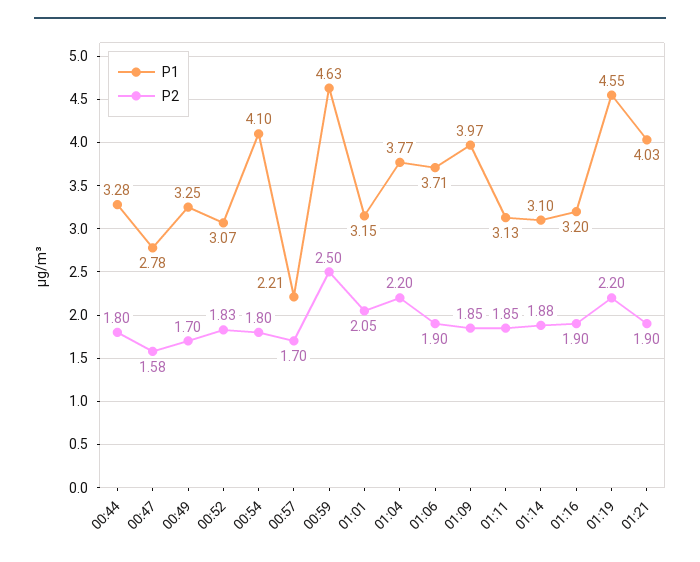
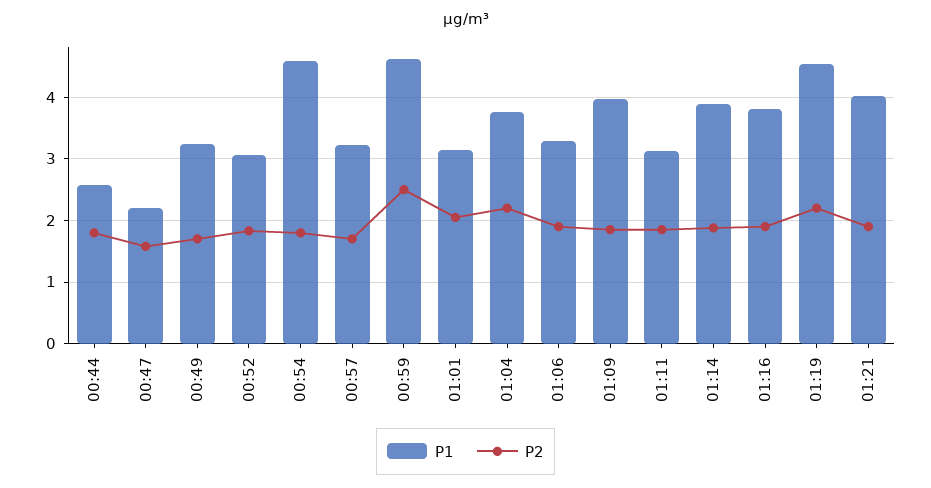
  {
    "P1": {
-     "00:44": 3.28,
+     "00:44": 2.6,
-     "00:47": 2.78,
+     "00:47": 2.2,
      "00:49": 3.25,
      "00:52": 3.07,
-     "00:54": 4.1,
+     "00:54": 4.6,
-     "00:57": 2.21,
+     "00:57": 3.2,
      "00:59": 4.63,
      "01:01": 3.15,
      "01:04": 3.77,
-     "01:06": 3.71,
+     "01:06": 3.3,
      "01:09": 3.97,
      "01:11": 3.13,
-     "01:14": 3.1,
+     "01:14": 3.9,
-     "01:16": 3.2,
+     "01:16": 3.8,
      "01:19": 4.55,
      "01:21": 4.03
    },
    "P2": {
      "00:44": 1.8,
      "00:47": 1.58,
      "00:49": 1.7,
      "00:52": 1.83,
      "00:54": 1.8,
      "00:57": 1.7,
      "00:59": 2.5,
      "01:01": 2.05,
      "01:04": 2.2,
      "01:06": 1.9,
      "01:09": 1.85,
      "01:11": 1.85,
      "01:14": 1.88,
      "01:16": 1.9,
      "01:19": 2.2,
      "01:21": 1.9
    }
  }

